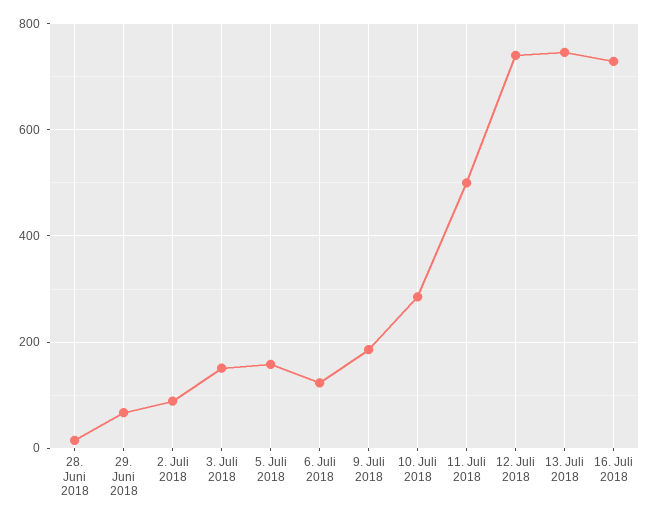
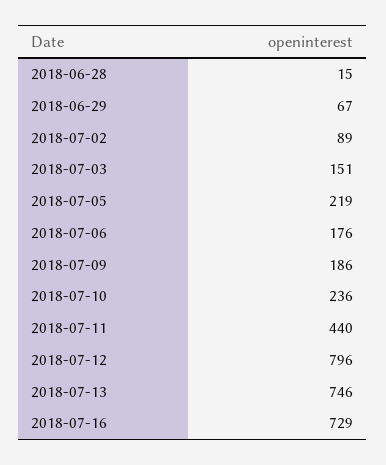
  {
    "28. Juni 2018": 15,
    "29. Juni 2018": 67,
    "2. Juli 2018": 89,
    "3. Juli 2018": 151,
-   "5. Juli 2018": 160,
+   "5. Juli 2018": 219,
-   "6. Juli 2018": 120,
+   "6. Juli 2018": 176,
    "9. Juli 2018": 186,
-   "10. Juli 2018": 280,
+   "10. Juli 2018": 236,
-   "11. Juli 2018": 500,
+   "11. Juli 2018": 440,
-   "12. Juli 2018": 740,
+   "12. Juli 2018": 796,
    "13. Juli 2018": 746,
    "16. Juli 2018": 729
  }

